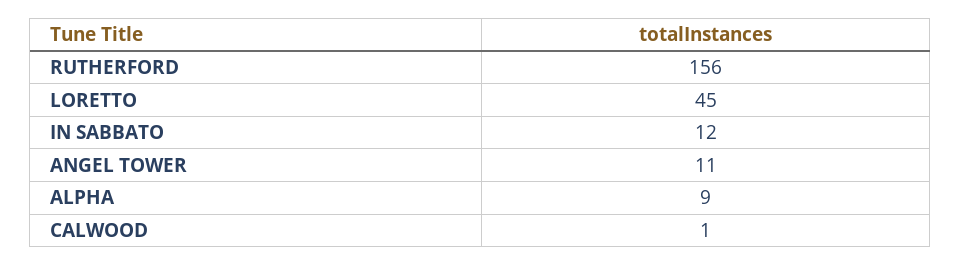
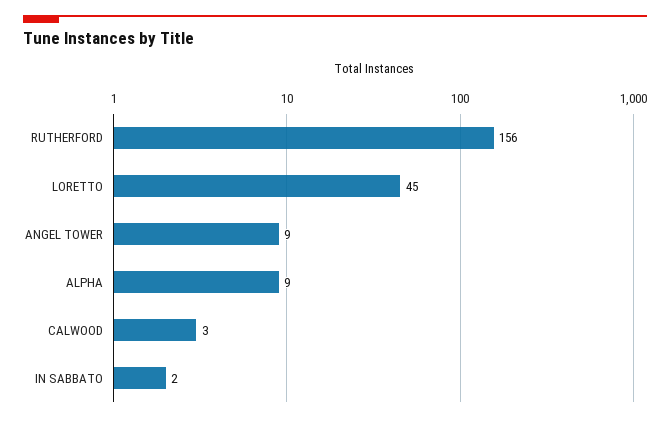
  {
    "RUTHERFORD": 156,
    "LORETTO": 45,
-   "IN SABBATO": 12,
+   "IN SABBATO": 2,
-   "ANGEL TOWER": 11,
+   "ANGEL TOWER": 9,
    "ALPHA": 9,
-   "CALWOOD": 1
+   "CALWOOD": 3
  }

